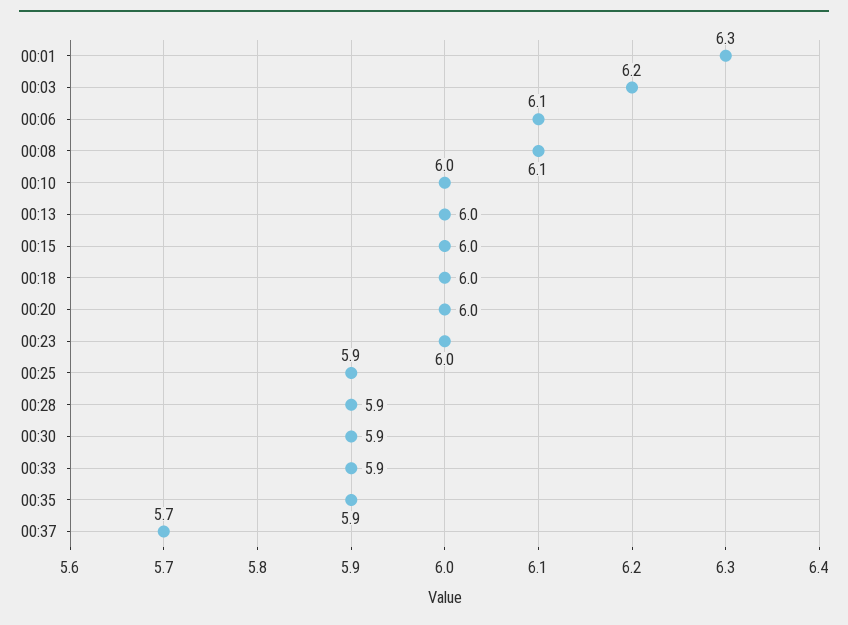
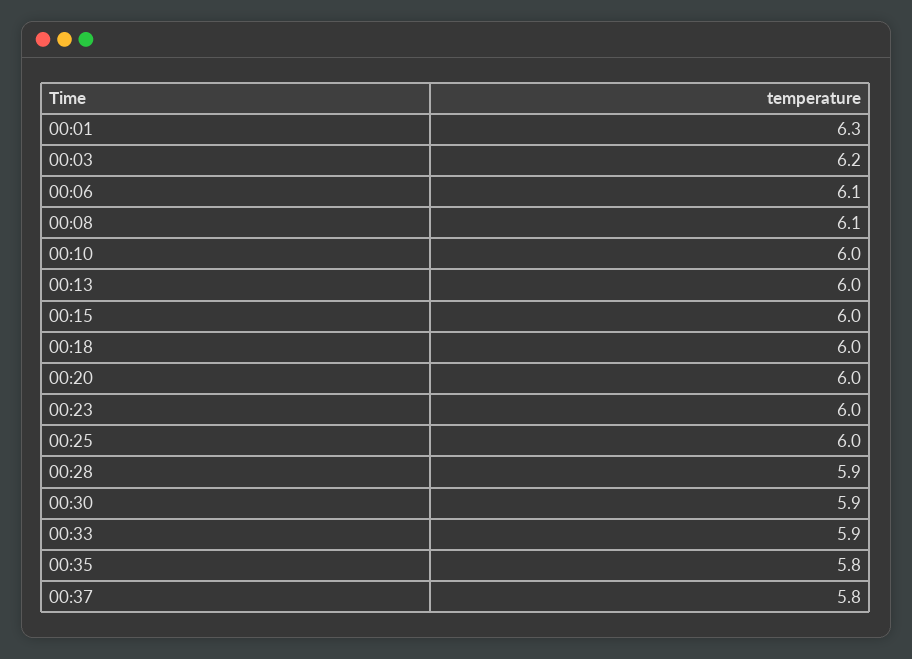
  {
    "00:01": 6.3,
    "00:03": 6.2,
    "00:06": 6.1,
    "00:08": 6.1,
    "00:10": 6,
    "00:13": 6,
    "00:15": 6,
    "00:18": 6,
    "00:20": 6,
    "00:23": 6,
-   "00:25": 5.9,
+   "00:25": 6,
    "00:28": 5.9,
    "00:30": 5.9,
    "00:33": 5.9,
-   "00:35": 5.9,
+   "00:35": 5.8,
-   "00:37": 5.7
+   "00:37": 5.8
  }

